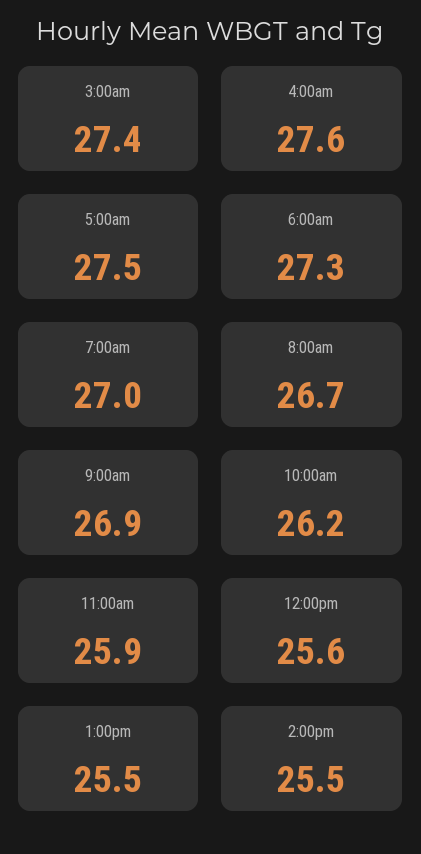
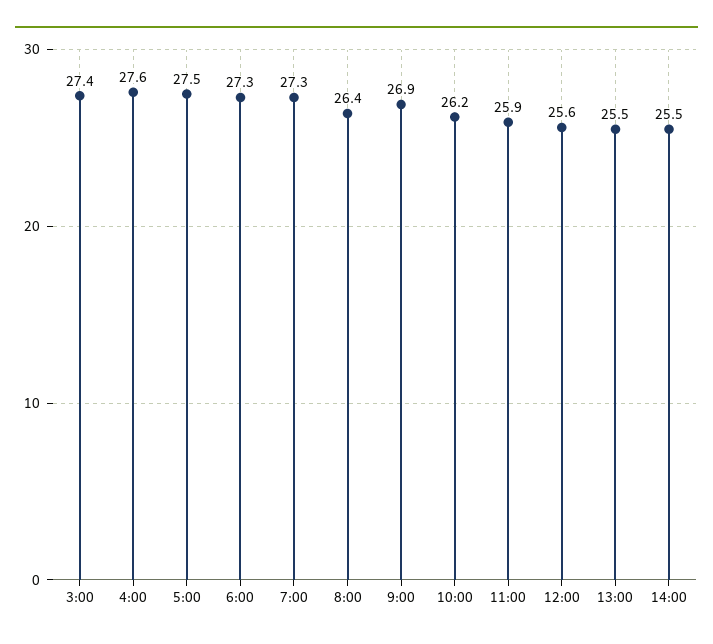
  {
    "3:00am": 27.4,
    "4:00am": 27.6,
    "5:00am": 27.5,
    "6:00am": 27.3,
-   "7:00am": 27,
+   "7:00am": 27.3,
-   "8:00am": 26.7,
+   "8:00am": 26.4,
    "9:00am": 26.9,
    "10:00am": 26.2,
    "11:00am": 25.9,
    "12:00pm": 25.6,
    "1:00pm": 25.5,
    "2:00pm": 25.5
  }

